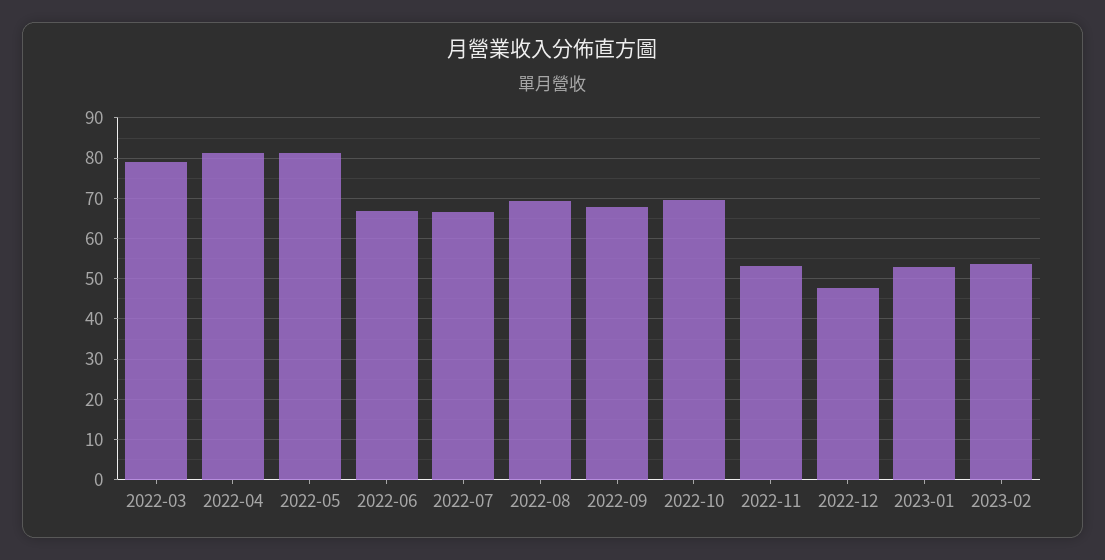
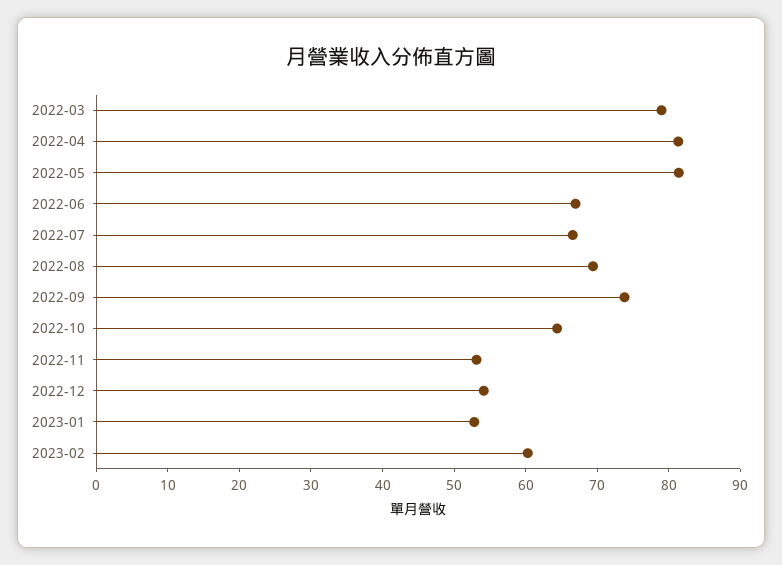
  {
    "2022-03": 78,
    "2022-04": 82,
    "2022-05": 82,
    "2022-06": 66,
    "2022-07": 66,
    "2022-08": 70,
-   "2022-09": 68,
+   "2022-09": 74,
-   "2022-10": 70,
+   "2022-10": 64,
    "2022-11": 54,
-   "2022-12": 48,
+   "2022-12": 54,
    "2023-01": 52,
-   "2023-02": 54
+   "2023-02": 60
  }

